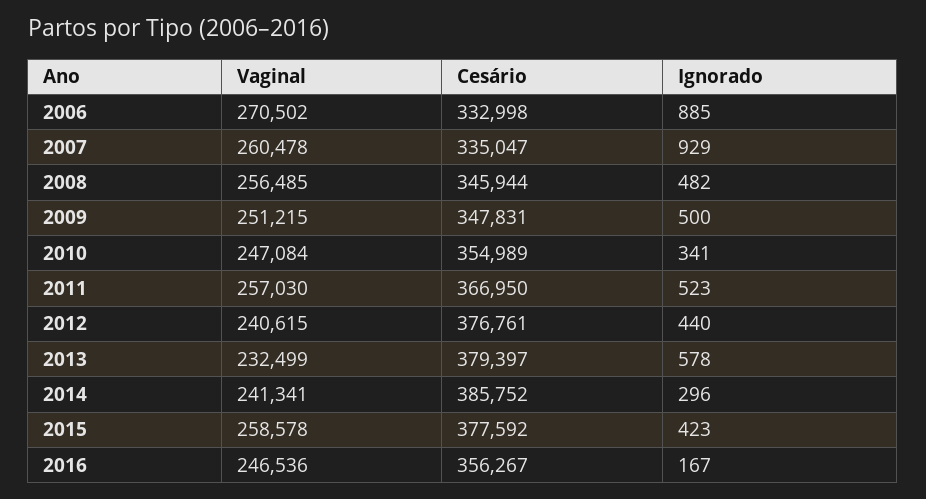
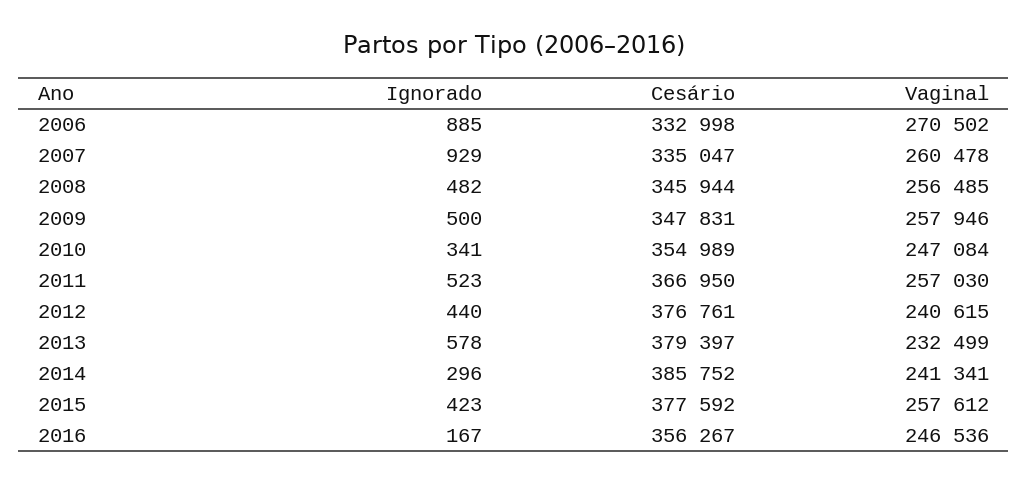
  {
    "Vaginal": {
      "2006": 270502,
      "2007": 260478,
      "2008": 256485,
-     "2009": 251215,
+     "2009": 257946,
      "2010": 247084,
      "2011": 257030,
      "2012": 240615,
      "2013": 232499,
      "2014": 241341,
-     "2015": 258578,
+     "2015": 257612,
      "2016": 246536
    },
    "Cesário": {
      "2006": 332998,
      "2007": 335047,
      "2008": 345944,
      "2009": 347831,
      "2010": 354989,
      "2011": 366950,
      "2012": 376761,
      "2013": 379397,
      "2014": 385752,
      "2015": 377592,
      "2016": 356267
    },
    "Ignorado": {
      "2006": 885,
      "2007": 929,
      "2008": 482,
      "2009": 500,
      "2010": 341,
      "2011": 523,
      "2012": 440,
      "2013": 578,
      "2014": 296,
      "2015": 423,
      "2016": 167
    }
  }

